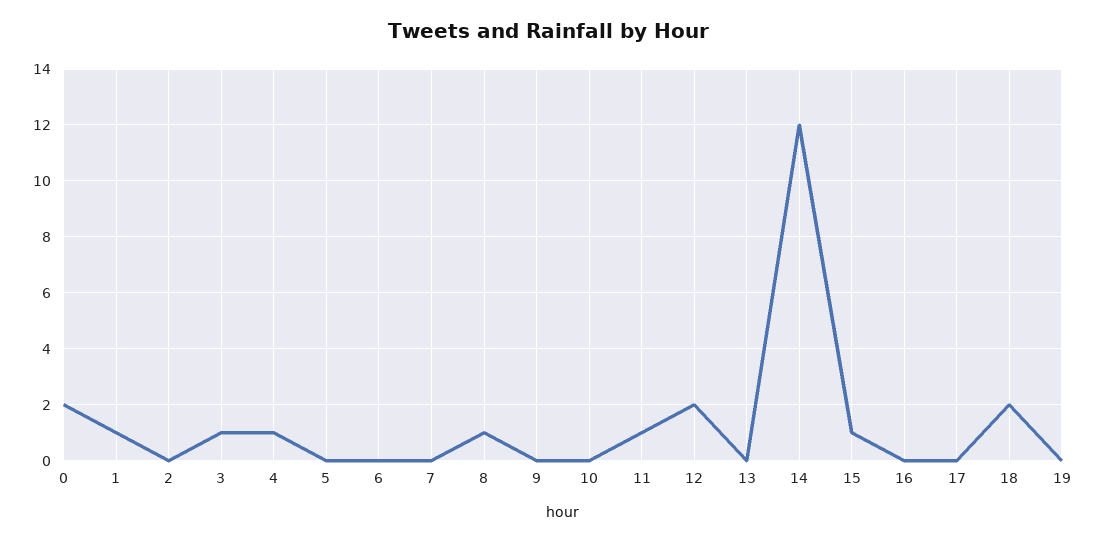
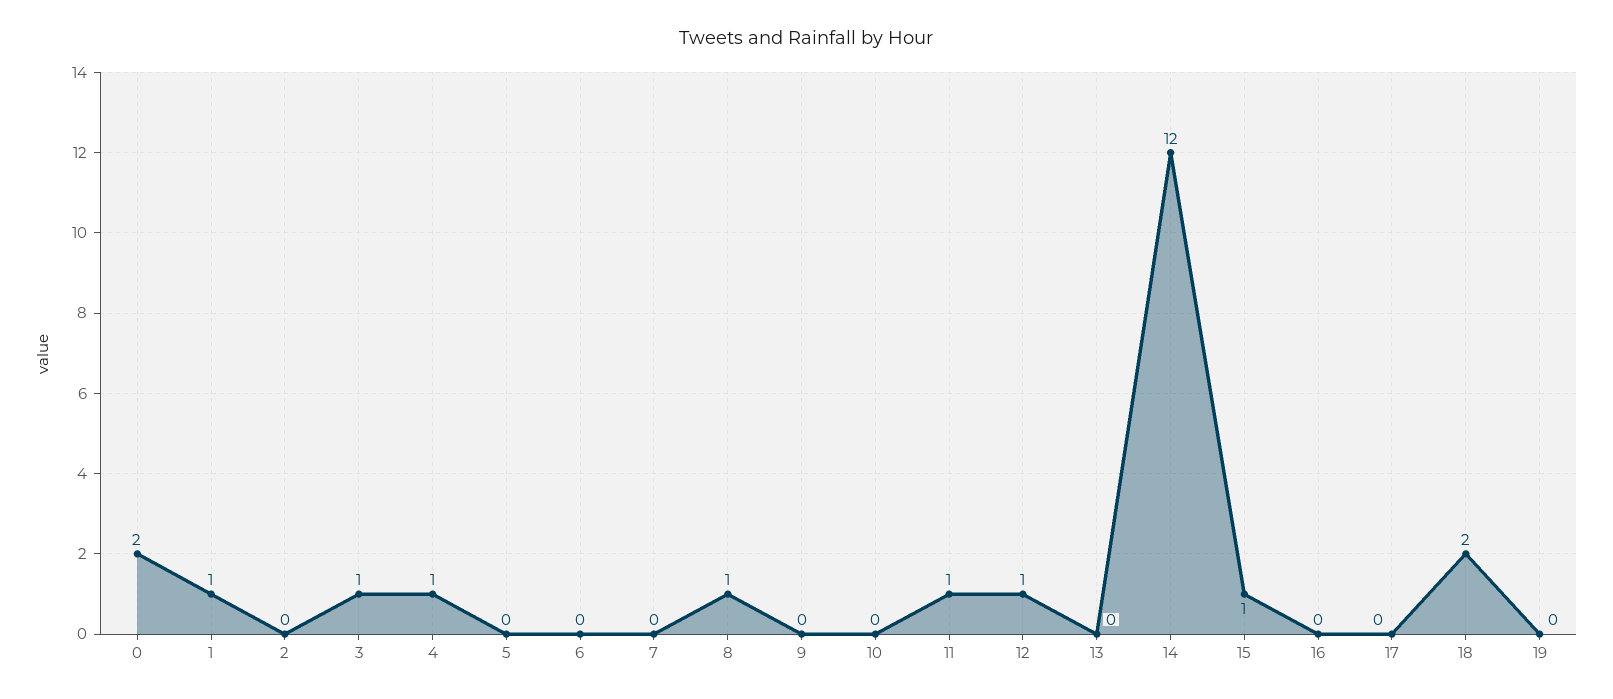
  {
    "0": 2,
    "1": 1,
    "2": 0,
    "3": 1,
    "4": 1,
    "5": 0,
    "6": 0,
    "7": 0,
    "8": 1,
    "9": 0,
    "10": 0,
    "11": 1,
-   "12": 2,
+   "12": 1,
    "13": 0,
    "14": 12,
    "15": 1,
    "16": 0,
    "17": 0,
    "18": 2,
    "19": 0
  }

